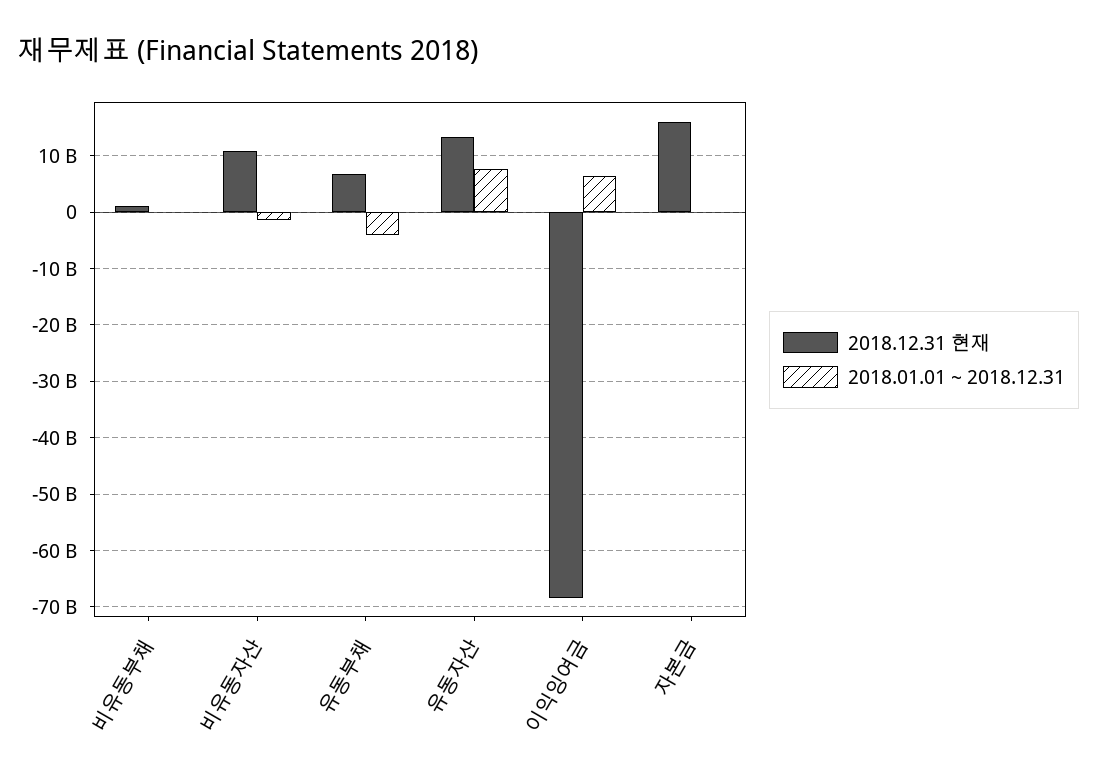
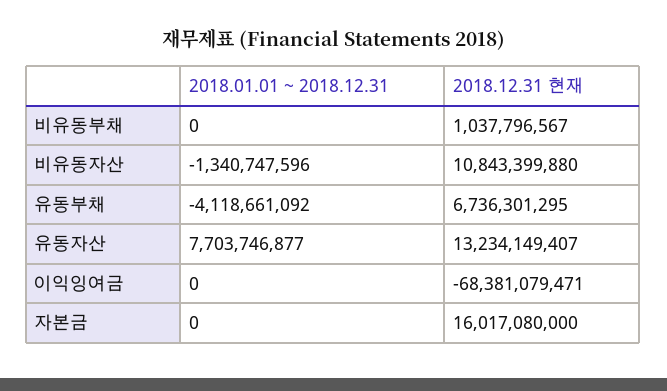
  {
    "2018.12.31 현재": {
      "비유동부채": 1037796567,
      "비유동자산": 10843399880,
      "유동부채": 6736301295,
      "유동자산": 13234149407,
      "이익잉여금": -68381079471,
      "자본금": 16017080000
    },
    "2018.01.01 ~ 2018.12.31": {
      "비유동부채": 0,
      "비유동자산": -1340747596,
      "유동부채": -4118661092,
      "유동자산": 7703746877,
-     "이익잉여금": 6000000000,
+     "이익잉여금": 0,
      "자본금": 0
    }
  }

